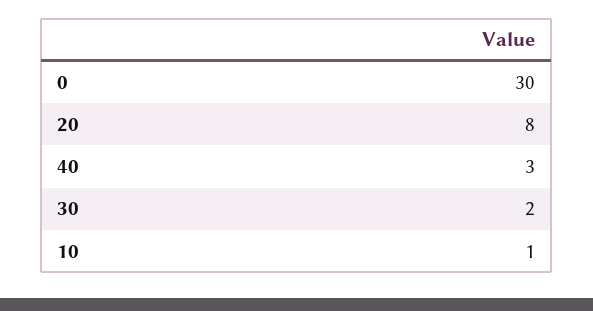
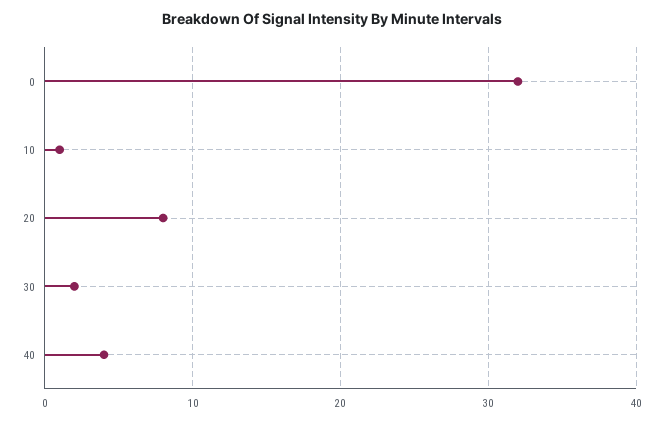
  {
-   "0": 30,
+   "0": 32,
    "20": 8,
-   "40": 3,
+   "40": 4,
    "30": 2,
    "10": 1
  }

